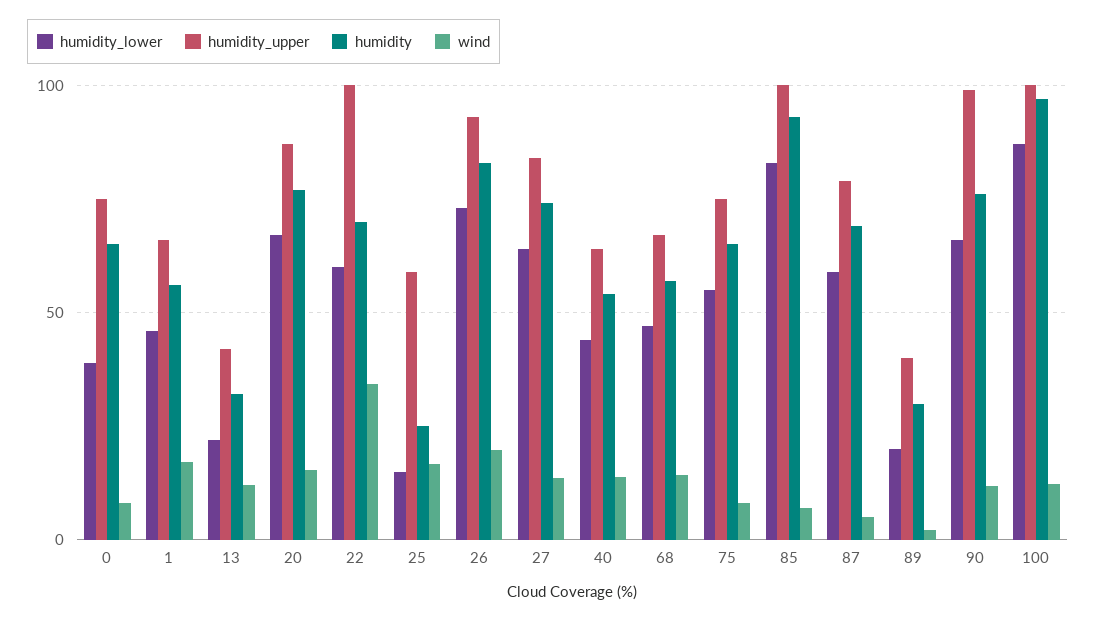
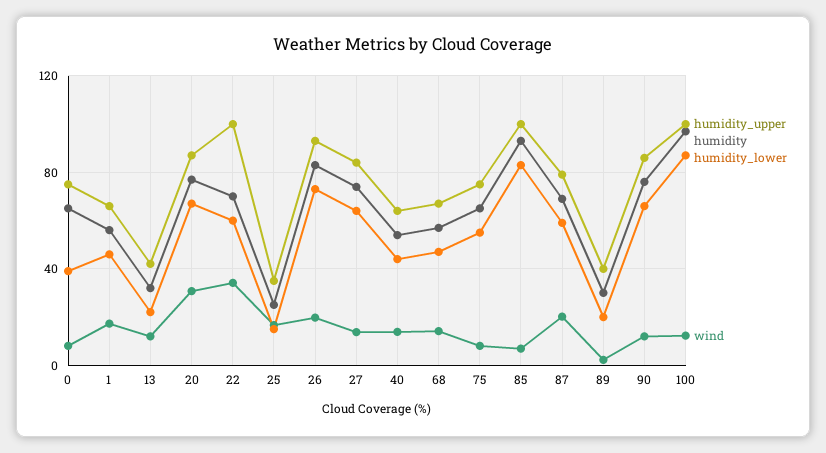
  {
    "humidity_lower": {
      "0": 40,
      "1": 45,
      "13": 20,
      "20": 65,
      "22": 60,
      "25": 15,
      "26": 75,
      "27": 65,
      "40": 45,
      "68": 45,
      "75": 55,
      "85": 85,
      "87": 60,
      "89": 20,
      "90": 65,
      "100": 85
    },
    "humidity_upper": {
      "0": 75,
      "1": 65,
      "13": 40,
      "20": 85,
      "22": 100,
-     "25": 60,
+     "25": 35,
      "26": 95,
      "27": 85,
      "40": 65,
      "68": 65,
      "75": 75,
      "85": 100,
      "87": 80,
      "89": 40,
-     "90": 100,
+     "90": 85,
      "100": 100
    },
    "humidity": {
      "0": 65,
      "1": 55,
      "13": 30,
      "20": 75,
      "22": 70,
      "25": 25,
      "26": 85,
      "27": 75,
      "40": 55,
      "68": 55,
      "75": 65,
      "85": 95,
      "87": 70,
      "89": 30,
      "90": 75,
      "100": 95
    },
    "wind": {
      "0": 10,
      "1": 15,
      "13": 10,
-     "20": 15,
+     "20": 30,
      "22": 35,
      "25": 15,
      "26": 20,
      "27": 15,
      "40": 15,
      "68": 15,
      "75": 10,
      "85": 5,
-     "87": 5,
+     "87": 20,
      "89": 0,
      "90": 10,
      "100": 10
    }
  }

